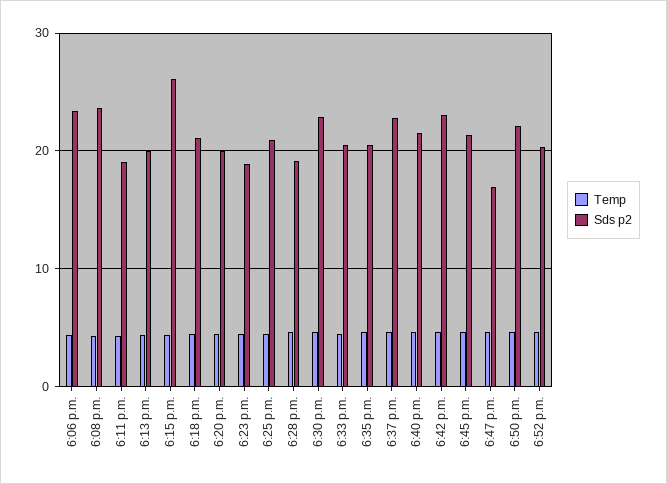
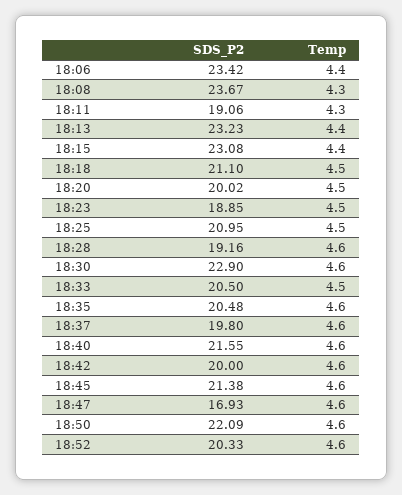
  {
    "Temp": {
      "6:06 p.m.": 4.4,
      "6:08 p.m.": 4.3,
      "6:11 p.m.": 4.3,
      "6:13 p.m.": 4.4,
      "6:15 p.m.": 4.4,
      "6:18 p.m.": 4.5,
      "6:20 p.m.": 4.5,
      "6:23 p.m.": 4.5,
      "6:25 p.m.": 4.5,
      "6:28 p.m.": 4.6,
      "6:30 p.m.": 4.6,
      "6:33 p.m.": 4.5,
      "6:35 p.m.": 4.6,
      "6:37 p.m.": 4.6,
      "6:40 p.m.": 4.6,
      "6:42 p.m.": 4.6,
      "6:45 p.m.": 4.6,
      "6:47 p.m.": 4.6,
      "6:50 p.m.": 4.6,
      "6:52 p.m.": 4.6
    },
    "Sds p2": {
      "6:06 p.m.": 23.42,
      "6:08 p.m.": 23.67,
      "6:11 p.m.": 19.06,
-     "6:13 p.m.": 20,
+     "6:13 p.m.": 23.23,
-     "6:15 p.m.": 26,
+     "6:15 p.m.": 23.08,
      "6:18 p.m.": 21.1,
      "6:20 p.m.": 20.02,
      "6:23 p.m.": 18.85,
      "6:25 p.m.": 20.95,
      "6:28 p.m.": 19.16,
      "6:30 p.m.": 22.9,
      "6:33 p.m.": 20.5,
      "6:35 p.m.": 20.48,
-     "6:37 p.m.": 23,
+     "6:37 p.m.": 19.8,
      "6:40 p.m.": 21.55,
-     "6:42 p.m.": 23,
+     "6:42 p.m.": 20,
      "6:45 p.m.": 21.38,
      "6:47 p.m.": 16.93,
      "6:50 p.m.": 22.09,
      "6:52 p.m.": 20.33
    }
  }

